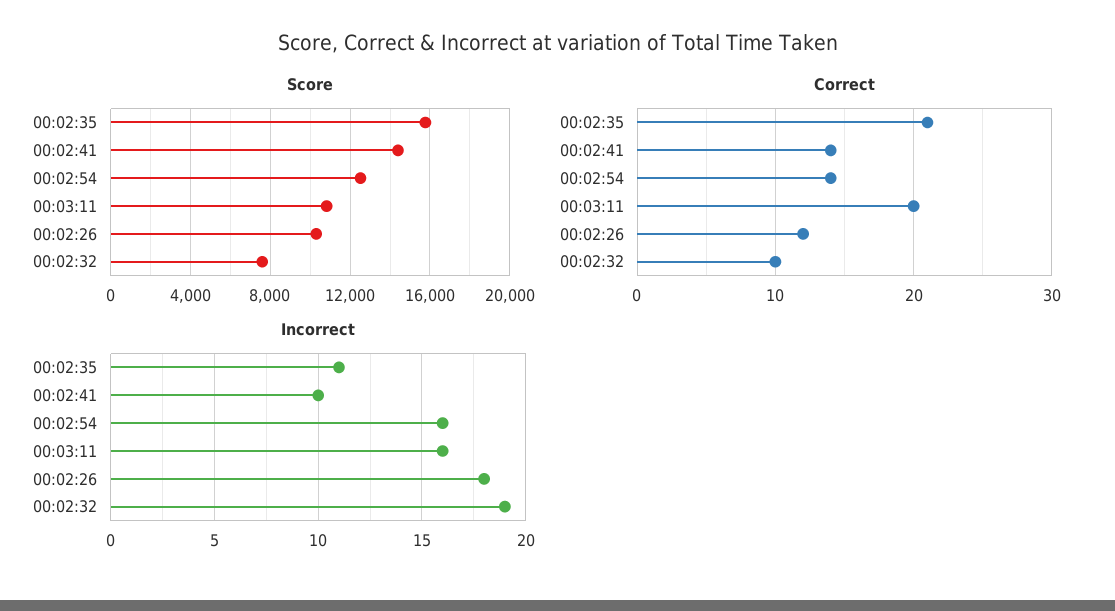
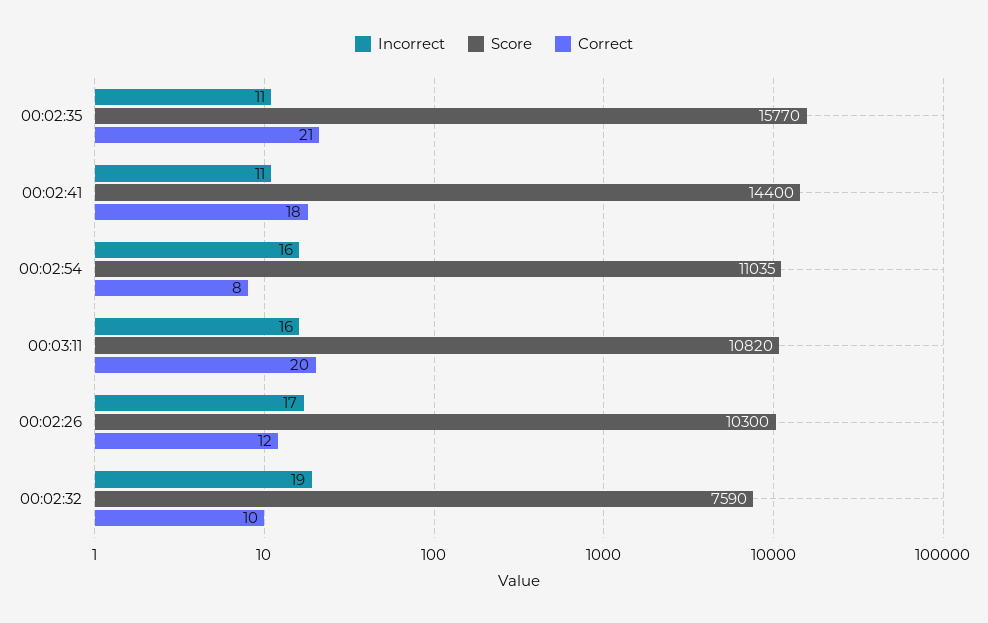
  {
    "Score": {
      "00:02:35": 15770,
      "00:02:41": 14400,
-     "00:02:54": 12500,
+     "00:02:54": 11035,
      "00:03:11": 10820,
      "00:02:26": 10300,
      "00:02:32": 7590
    },
    "Correct": {
      "00:02:35": 21,
-     "00:02:41": 14,
+     "00:02:41": 18,
-     "00:02:54": 14,
+     "00:02:54": 8,
      "00:03:11": 20,
      "00:02:26": 12,
      "00:02:32": 10
    },
    "Incorrect": {
      "00:02:35": 11,
-     "00:02:41": 10,
+     "00:02:41": 11,
      "00:02:54": 16,
      "00:03:11": 16,
-     "00:02:26": 18,
+     "00:02:26": 17,
      "00:02:32": 19
    }
  }

